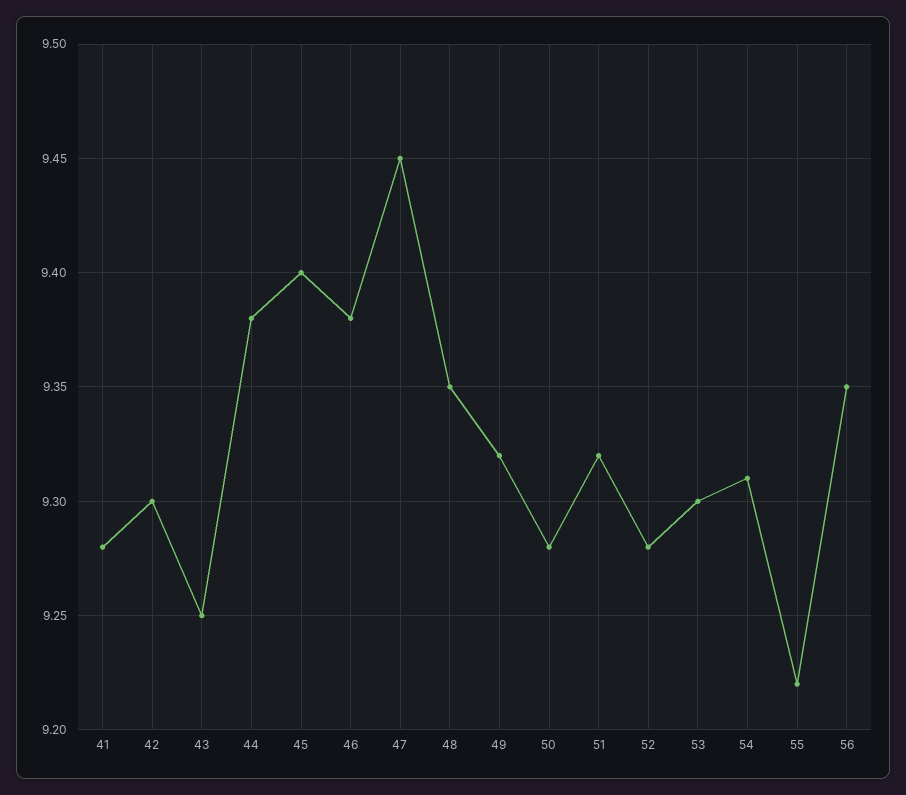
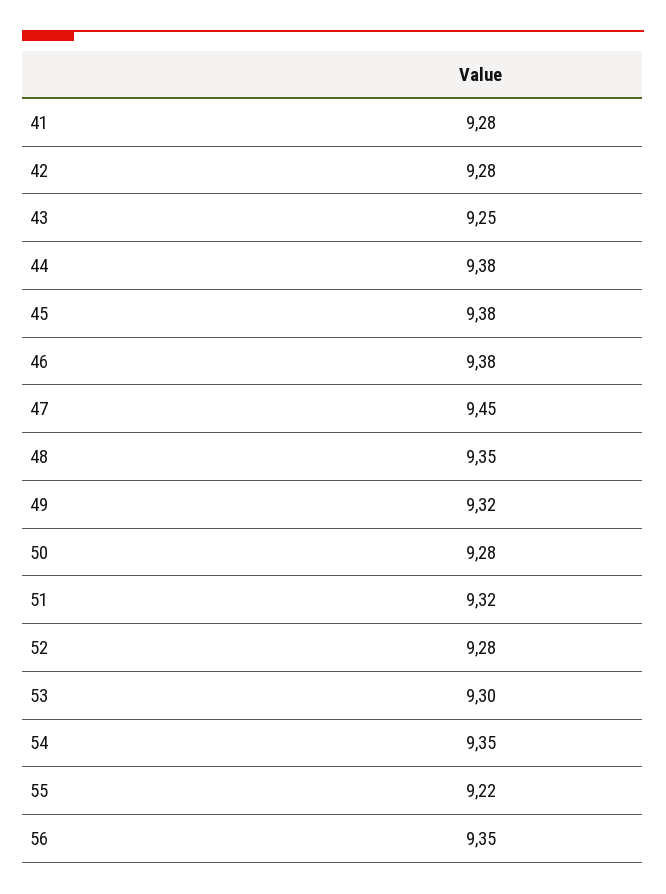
  {
    "41": 9.28,
-   "42": 9.3,
+   "42": 9.28,
    "43": 9.25,
    "44": 9.38,
-   "45": 9.4,
+   "45": 9.38,
    "46": 9.38,
    "47": 9.45,
    "48": 9.35,
    "49": 9.32,
    "50": 9.28,
    "51": 9.32,
    "52": 9.28,
    "53": 9.3,
-   "54": 9.31,
+   "54": 9.35,
    "55": 9.22,
    "56": 9.35
  }

